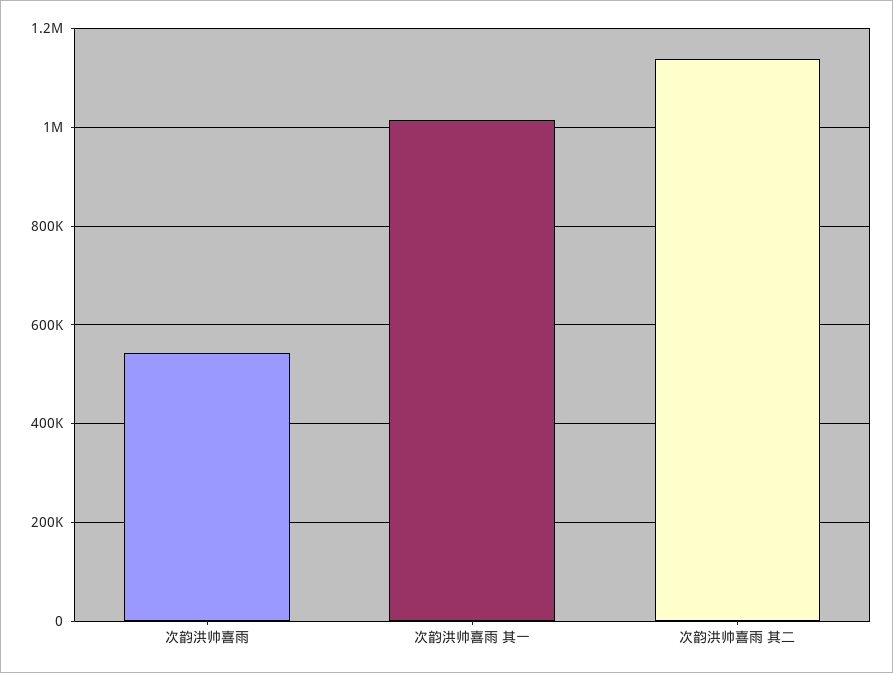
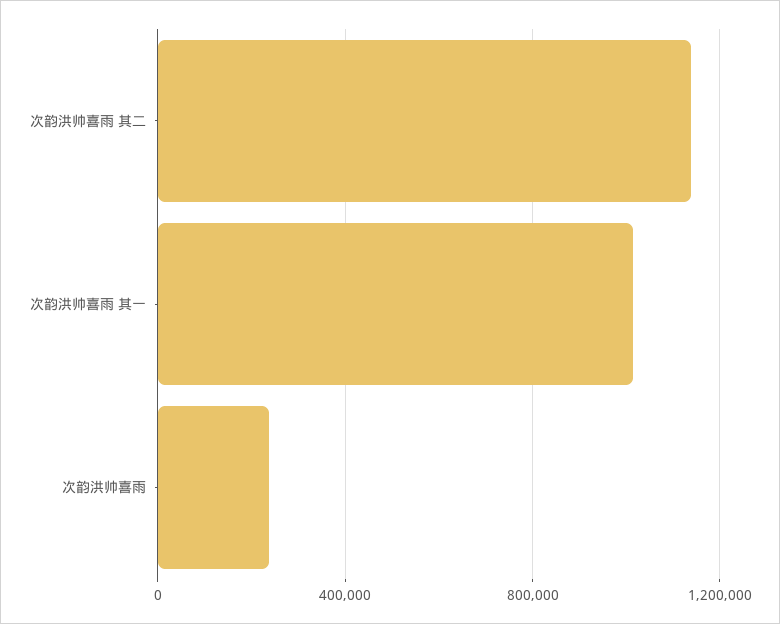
  {
-   "次韵洪帅喜雨": 540000,
+   "次韵洪帅喜雨": 250000,
    "次韵洪帅喜雨 其一": 1020000,
    "次韵洪帅喜雨 其二": 1140000
  }

